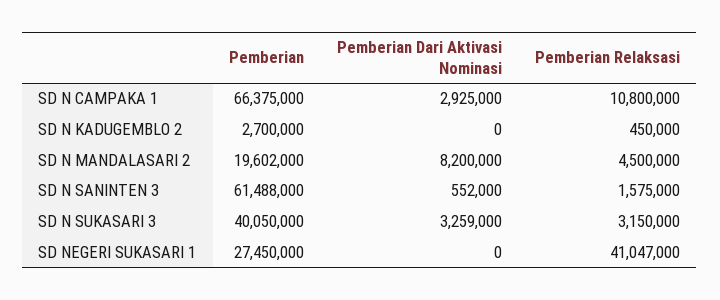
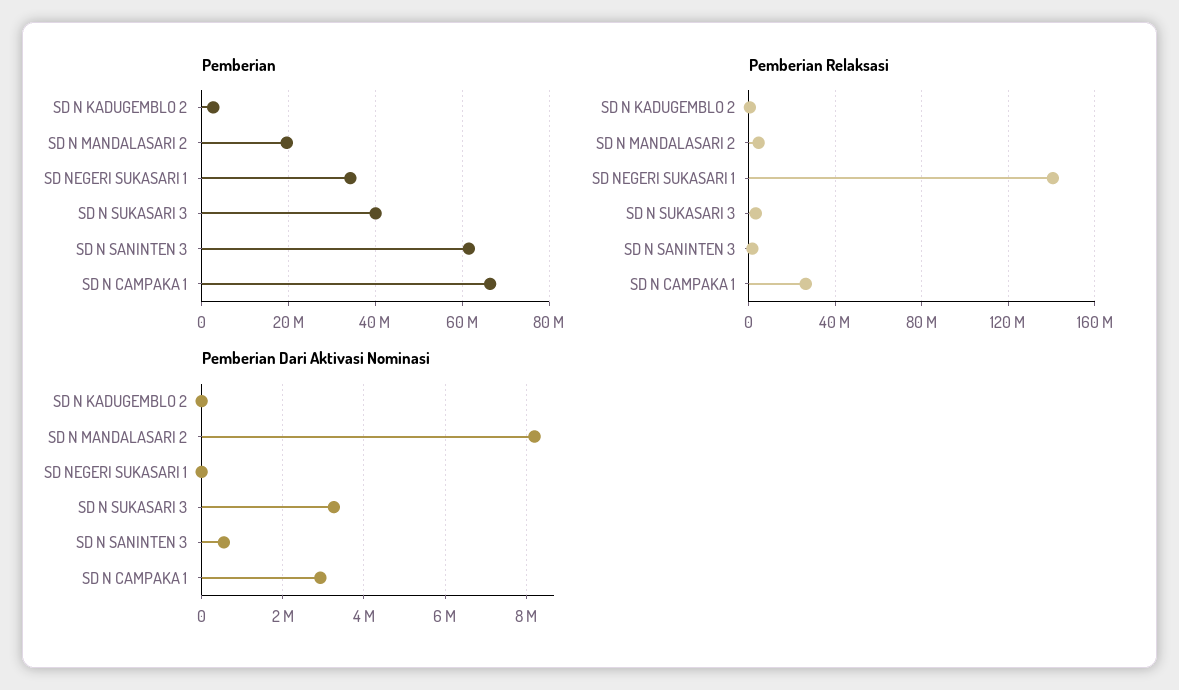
  {
    "Pemberian": {
      "SD N CAMPAKA 1": 66375000,
      "SD N KADUGEMBLO 2": 2700000,
      "SD N MANDALASARI 2": 19602000,
      "SD N SANINTEN 3": 61488000,
      "SD N SUKASARI 3": 40050000,
-     "SD NEGERI SUKASARI 1": 27450000
+     "SD NEGERI SUKASARI 1": 34000000
    },
    "Pemberian Dari Aktivasi Nominasi": {
      "SD N CAMPAKA 1": 2925000,
      "SD N KADUGEMBLO 2": 0,
      "SD N MANDALASARI 2": 8200000,
      "SD N SANINTEN 3": 552000,
      "SD N SUKASARI 3": 3259000,
      "SD NEGERI SUKASARI 1": 0
    },
    "Pemberian Relaksasi": {
-     "SD N CAMPAKA 1": 10800000,
+     "SD N CAMPAKA 1": 25000000,
      "SD N KADUGEMBLO 2": 450000,
      "SD N MANDALASARI 2": 4500000,
      "SD N SANINTEN 3": 1575000,
      "SD N SUKASARI 3": 3150000,
-     "SD NEGERI SUKASARI 1": 41047000
+     "SD NEGERI SUKASARI 1": 140000000
    }
  }

